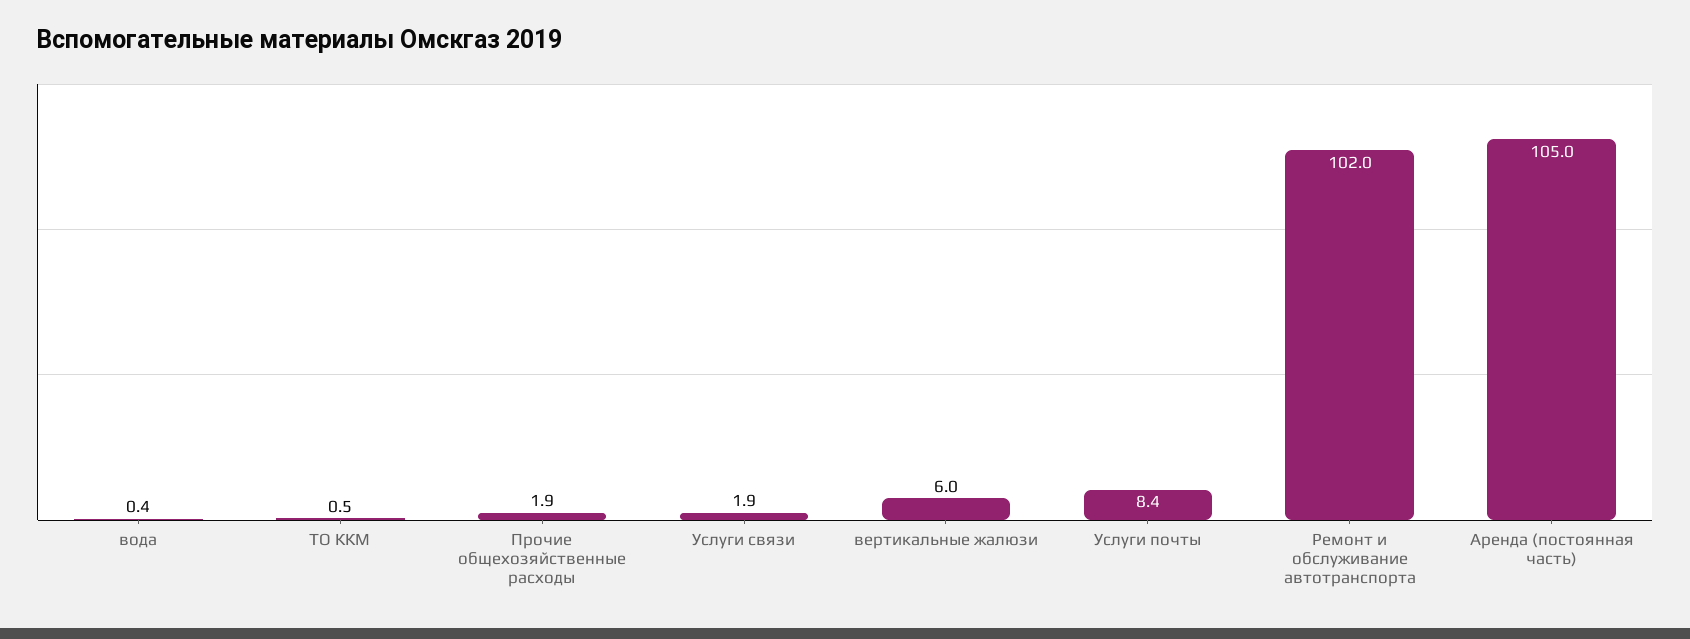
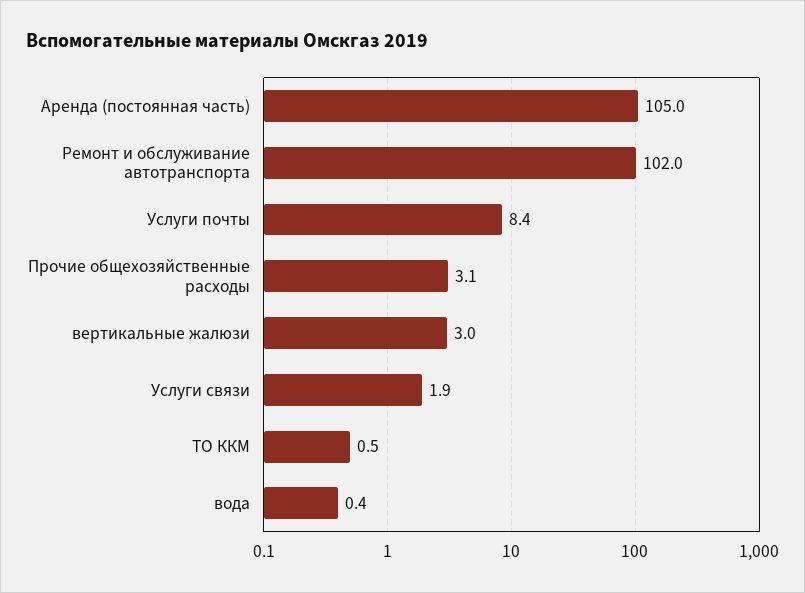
  {
    "вода": 0.4,
    "ТО ККМ": 0.5,
-   "Прочие общехозяйственные расходы": 1.9,
+   "Прочие общехозяйственные расходы": 3.1,
    "Услуги связи": 1.9,
-   "вертикальные жалюзи": 6,
+   "вертикальные жалюзи": 3,
    "Услуги почты": 8.4,
    "Ремонт и обслуживание автотранспорта": 102,
    "Аренда (постоянная часть)": 105
  }

